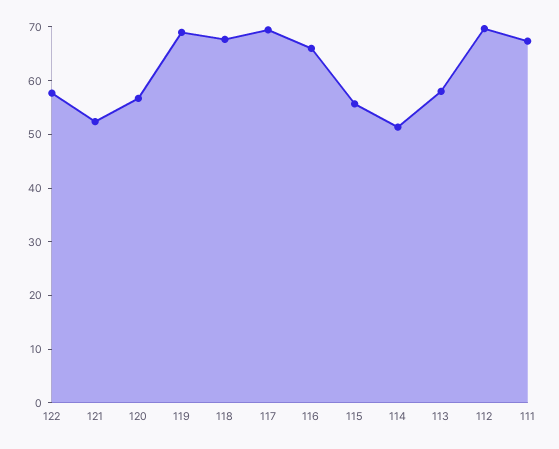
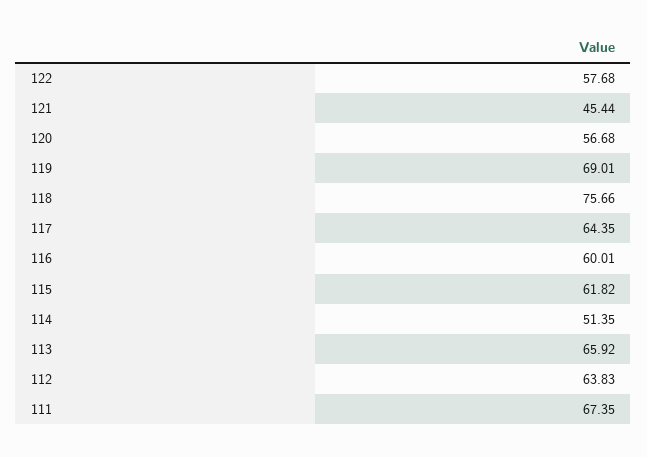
  {
    "122": 57.68,
-   "121": 52,
+   "121": 45.44,
    "120": 56.68,
    "119": 69.01,
-   "118": 68,
+   "118": 75.66,
-   "117": 70,
+   "117": 64.35,
-   "116": 66,
+   "116": 60.01,
-   "115": 56,
+   "115": 61.82,
    "114": 51.35,
-   "113": 58,
+   "113": 65.92,
-   "112": 70,
+   "112": 63.83,
    "111": 67.35
  }

